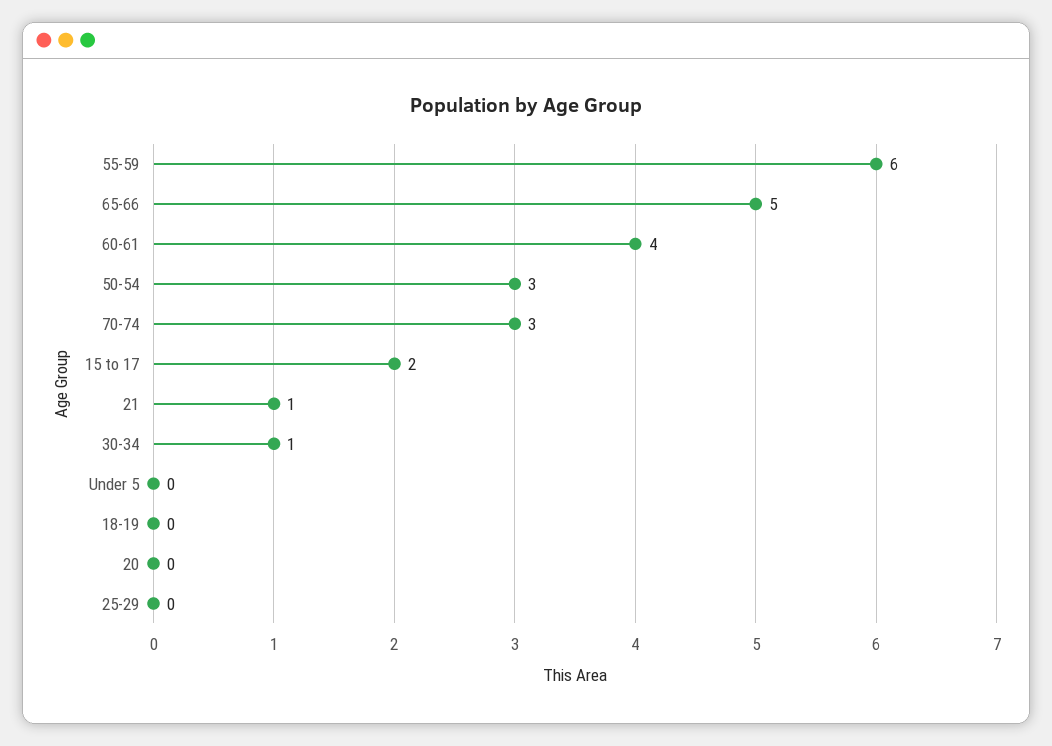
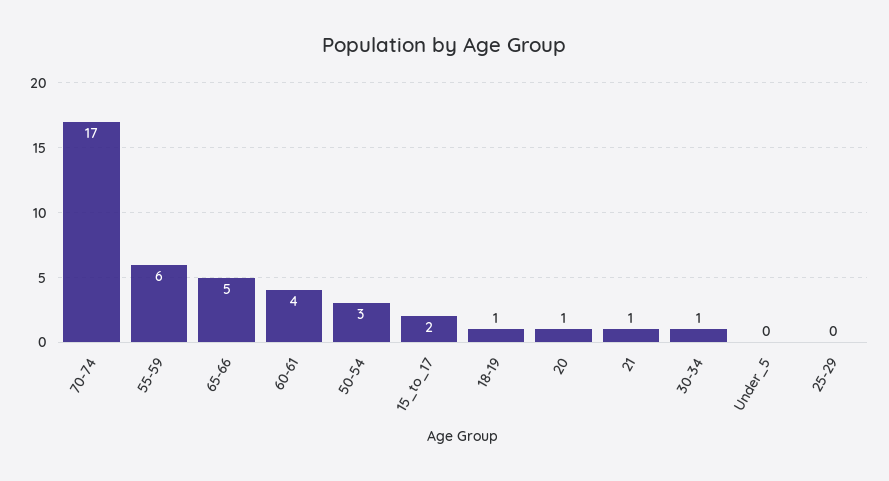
  {
    "55-59": 6,
    "65-66": 5,
    "60-61": 4,
    "50-54": 3,
-   "70-74": 3,
+   "70-74": 17,
    "15 to 17": 2,
    "21": 1,
    "30-34": 1,
    "Under 5": 0,
-   "18-19": 0,
+   "18-19": 1,
-   "20": 0,
+   "20": 1,
    "25-29": 0
  }

